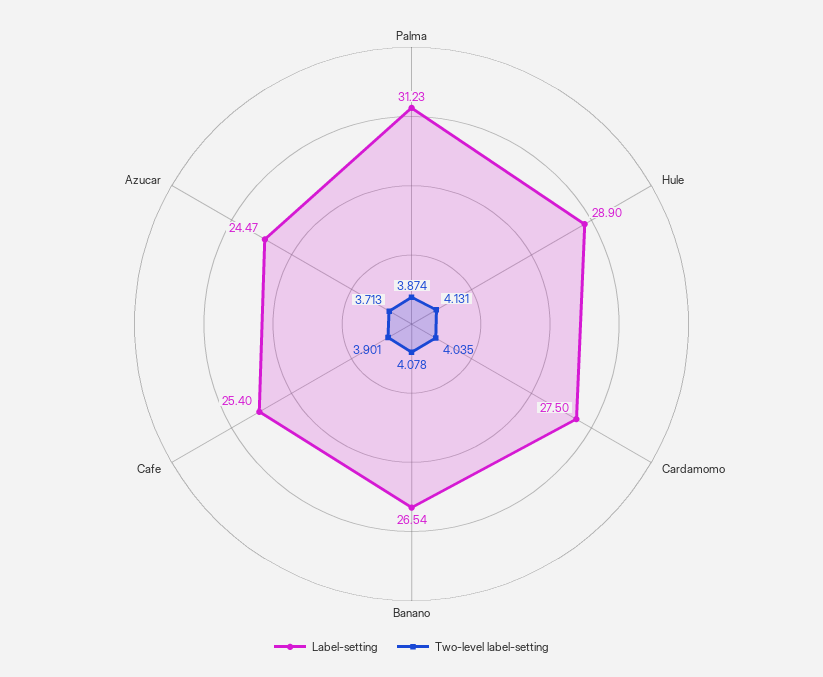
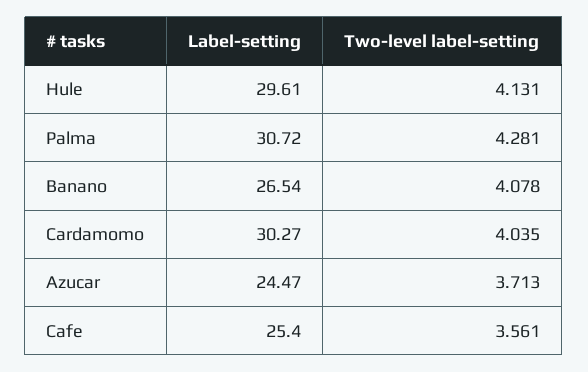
  {
    "Label-setting": {
-     "Palma": 31.23,
+     "Palma": 30.72,
-     "Hule": 28.9,
+     "Hule": 29.61,
-     "Cardamomo": 27.5,
+     "Cardamomo": 30.27,
      "Banano": 26.54,
      "Cafe": 25.4,
      "Azucar": 24.47
    },
    "Two-level label-setting": {
-     "Palma": 3.874,
+     "Palma": 4.281,
      "Hule": 4.131,
      "Cardamomo": 4.035,
      "Banano": 4.078,
-     "Cafe": 3.901,
+     "Cafe": 3.561,
      "Azucar": 3.713
    }
  }

